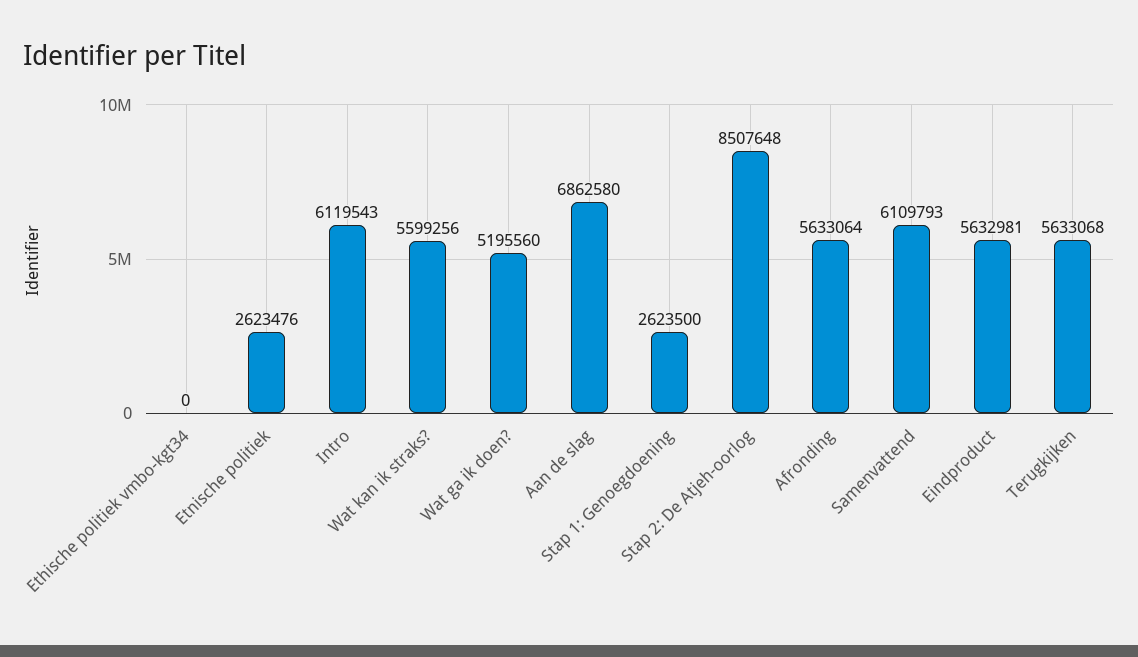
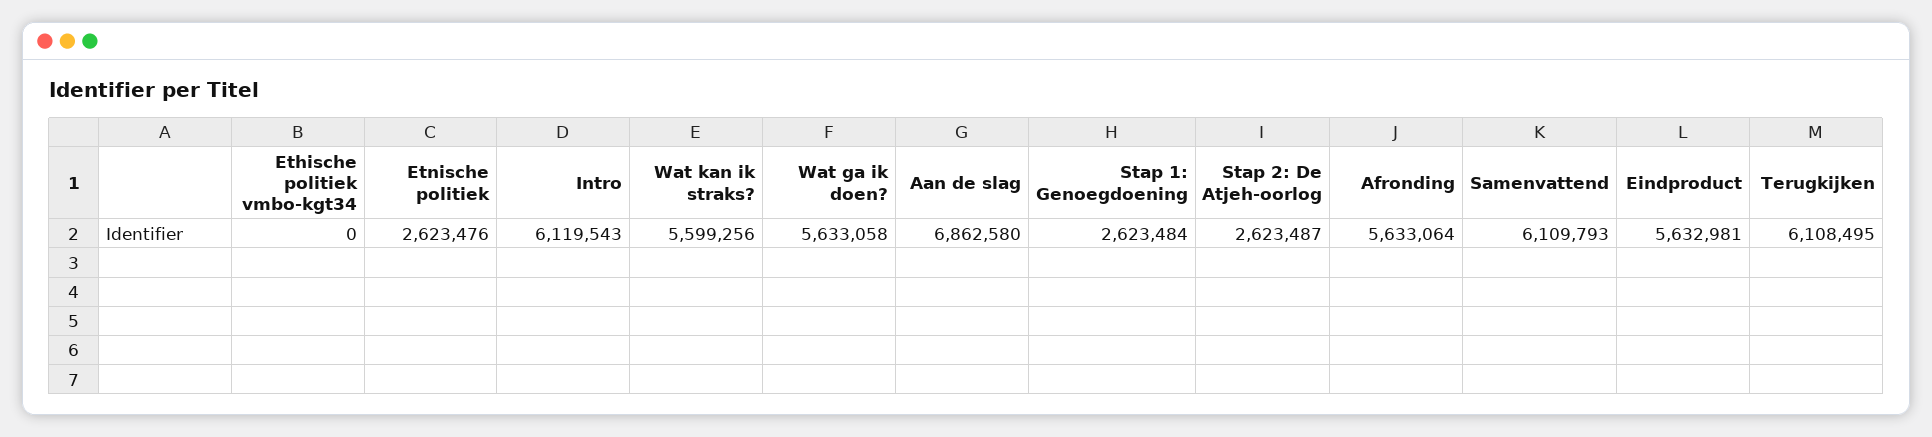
  {
    "Ethische politiek vmbo-kgt34": 0,
    "Etnische politiek": 2623476,
    "Intro": 6119543,
    "Wat kan ik straks?": 5599256,
-   "Wat ga ik doen?": 5195560,
+   "Wat ga ik doen?": 5633058,
    "Aan de slag": 6862580,
-   "Stap 1: Genoegdoening": 2623500,
+   "Stap 1: Genoegdoening": 2623484,
-   "Stap 2: De Atjeh-oorlog": 8507648,
+   "Stap 2: De Atjeh-oorlog": 2623487,
    "Afronding": 5633064,
    "Samenvattend": 6109793,
    "Eindproduct": 5632981,
-   "Terugkijken": 5633068
+   "Terugkijken": 6108495
  }

